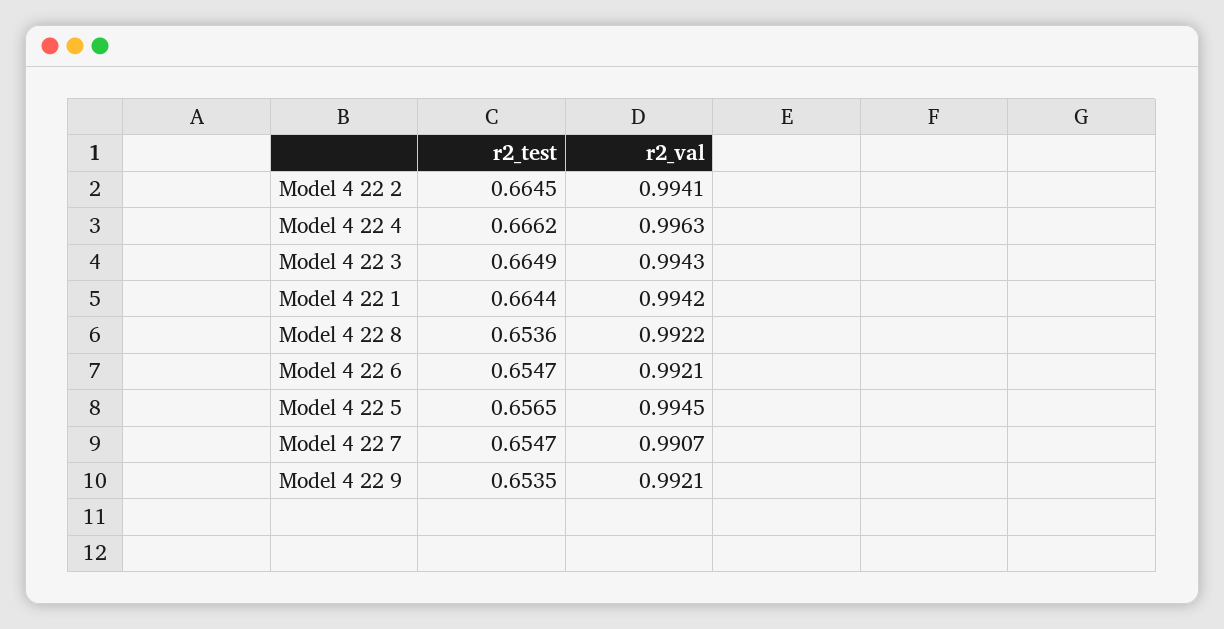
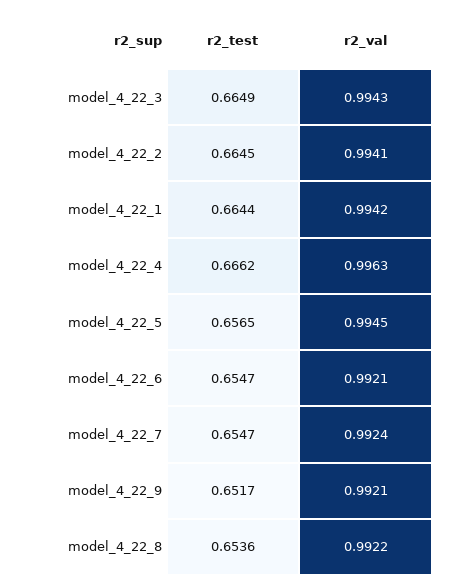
  {
    "r2_test": {
      "Model 4 22 2": 0.6645,
      "Model 4 22 4": 0.6662,
      "Model 4 22 3": 0.6649,
      "Model 4 22 1": 0.6644,
      "Model 4 22 8": 0.6536,
      "Model 4 22 6": 0.6547,
      "Model 4 22 5": 0.6565,
      "Model 4 22 7": 0.6547,
-     "Model 4 22 9": 0.6535
+     "Model 4 22 9": 0.6517
    },
    "r2_val": {
      "Model 4 22 2": 0.9941,
      "Model 4 22 4": 0.9963,
      "Model 4 22 3": 0.9943,
      "Model 4 22 1": 0.9942,
      "Model 4 22 8": 0.9922,
      "Model 4 22 6": 0.9921,
      "Model 4 22 5": 0.9945,
-     "Model 4 22 7": 0.9907,
+     "Model 4 22 7": 0.9924,
      "Model 4 22 9": 0.9921
    }
  }

